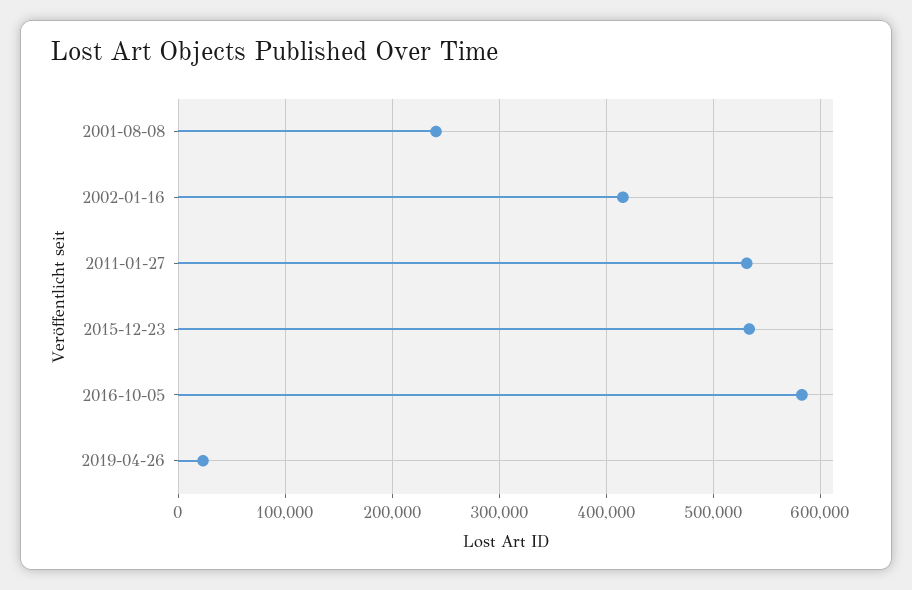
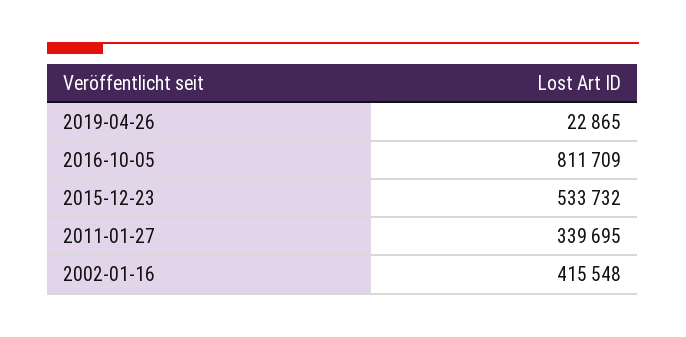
  {
-   "2001-08-08": 240000,
    "2002-01-16": 415548,
-   "2011-01-27": 530000,
+   "2011-01-27": 339695,
    "2015-12-23": 533732,
-   "2016-10-05": 580000,
+   "2016-10-05": 811709,
    "2019-04-26": 22865
  }

